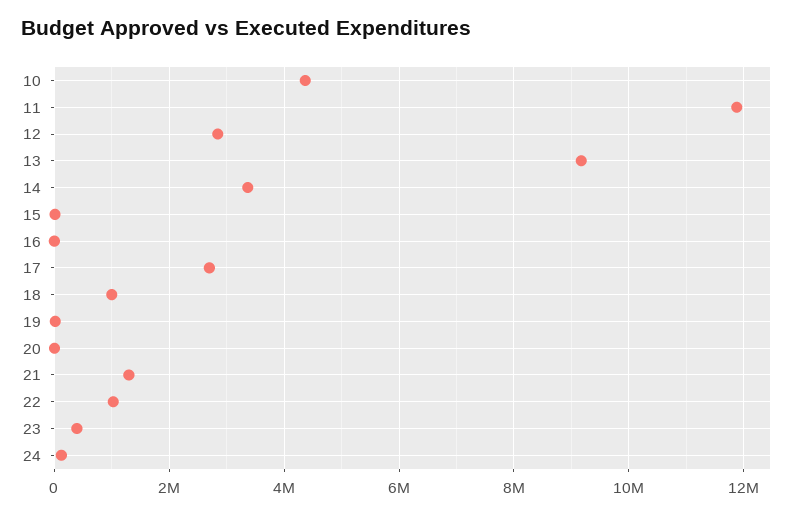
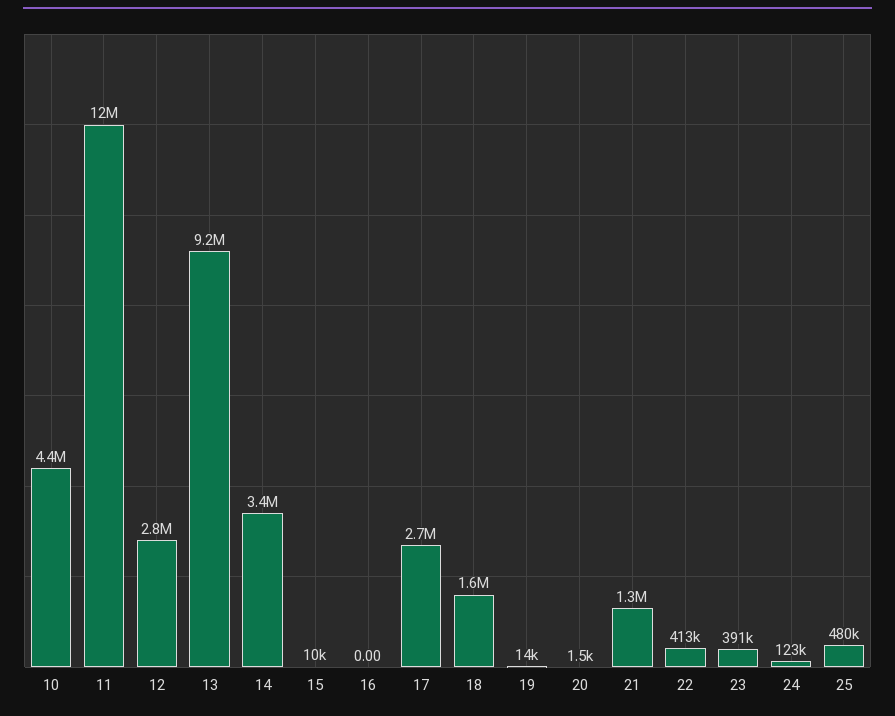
  {
    "10": 4400000,
    "11": 12000000,
    "12": 2800000,
    "13": 9200000,
    "14": 3400000,
    "15": 10000,
    "16": 0,
    "17": 2700000,
-   "18": 1000000,
+   "18": 1600000,
    "19": 14000,
    "20": 1500,
    "21": 1300000,
-   "22": 1000000,
+   "22": 413000,
    "23": 391000,
-   "24": 123000
+   "24": 123000,
+   "25": 480000
  }

